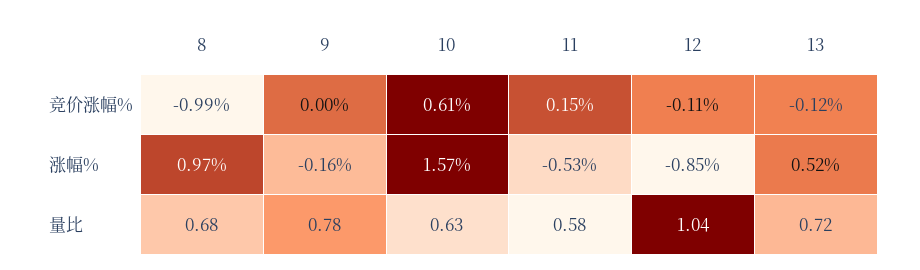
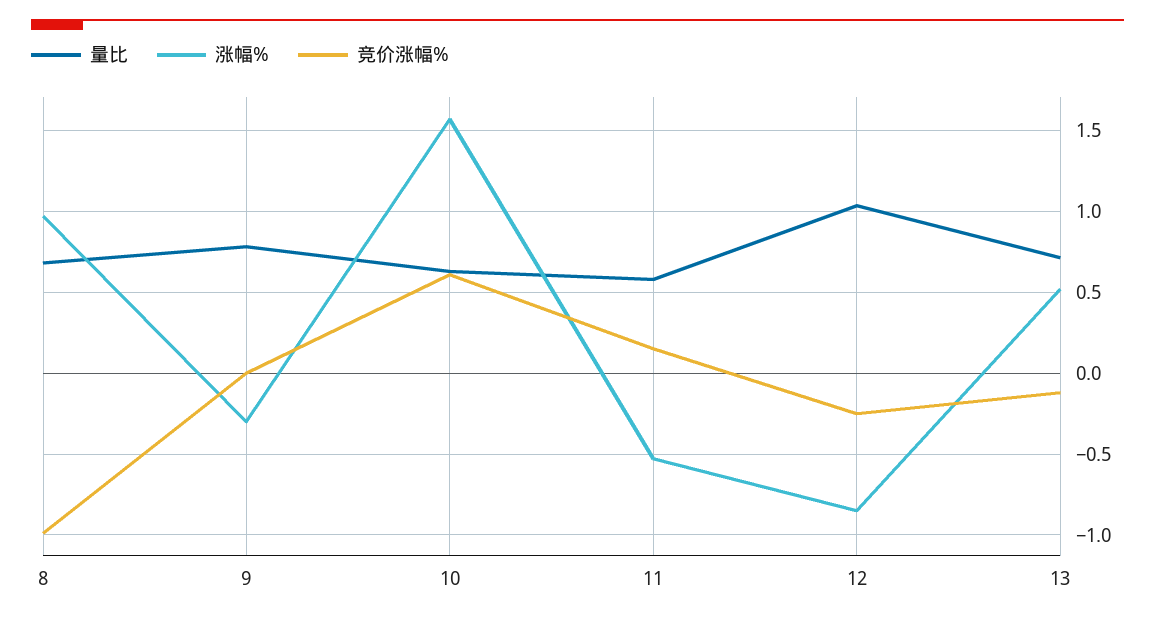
  {
    "竞价涨幅%": {
      "8": -0.99,
      "9": 0,
      "10": 0.61,
      "11": 0.15,
-     "12": -0.11,
+     "12": -0.25,
      "13": -0.12
    },
    "涨幅%": {
      "8": 0.97,
-     "9": -0.16,
+     "9": -0.3,
      "10": 1.57,
      "11": -0.53,
      "12": -0.85,
      "13": 0.52
    },
    "量比": {
      "8": 0.68,
      "9": 0.78,
      "10": 0.63,
      "11": 0.58,
      "12": 1.04,
      "13": 0.72
    }
  }

